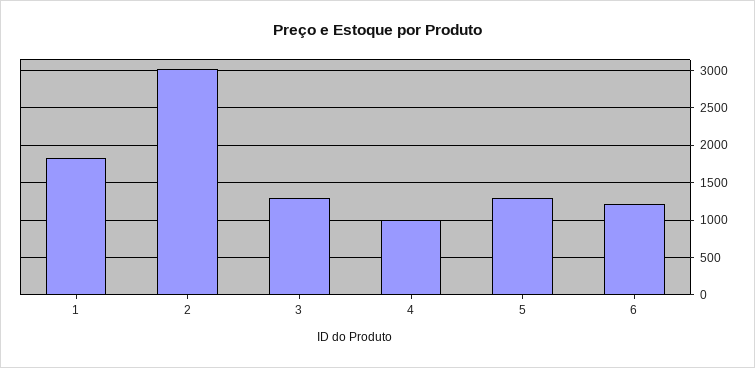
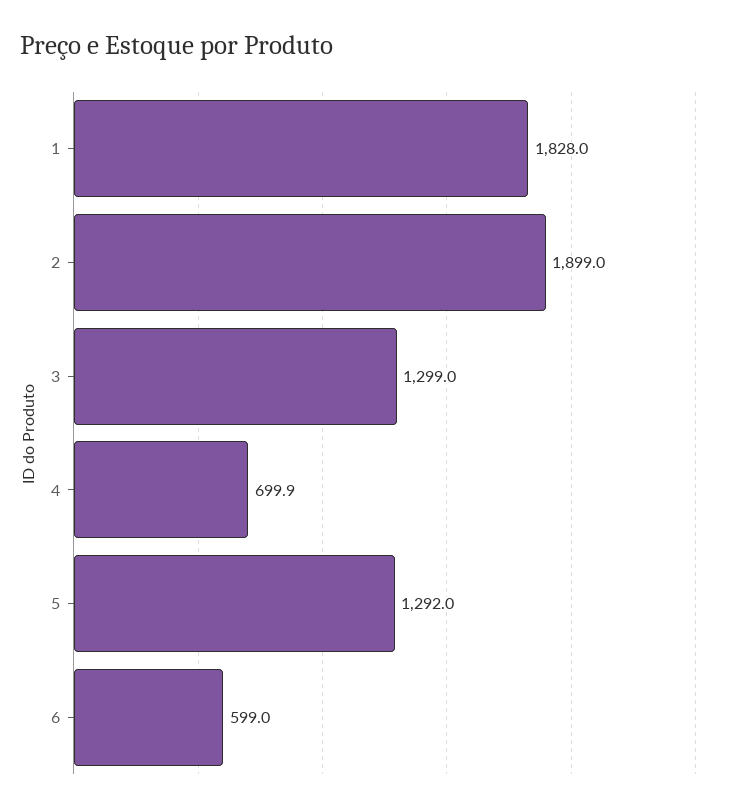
  {
    "1": 1828,
-   "2": 3000,
+   "2": 1899,
    "3": 1299,
-   "4": 1000,
+   "4": 699.9,
    "5": 1292,
-   "6": 1200
+   "6": 599
  }

